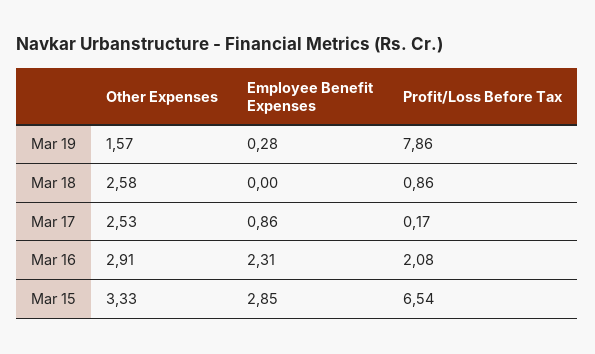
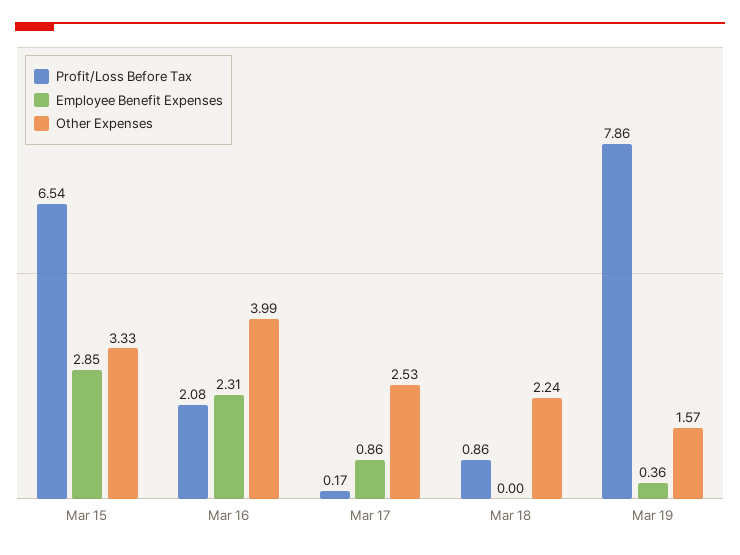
  {
    "Other Expenses": {
      "Mar 19": 1.57,
-     "Mar 18": 2.58,
+     "Mar 18": 2.24,
      "Mar 17": 2.53,
-     "Mar 16": 2.91,
+     "Mar 16": 3.99,
      "Mar 15": 3.33
    },
    "Employee Benefit Expenses": {
-     "Mar 19": 0.28,
+     "Mar 19": 0.36,
      "Mar 18": 0,
      "Mar 17": 0.86,
      "Mar 16": 2.31,
      "Mar 15": 2.85
    },
    "Profit/Loss Before Tax": {
      "Mar 19": 7.86,
      "Mar 18": 0.86,
      "Mar 17": 0.17,
      "Mar 16": 2.08,
      "Mar 15": 6.54
    }
  }

